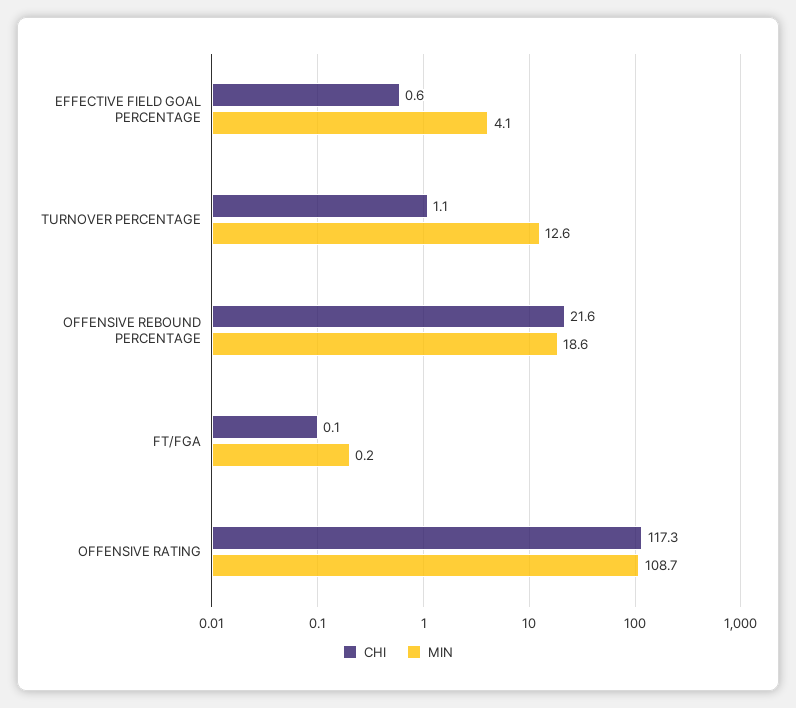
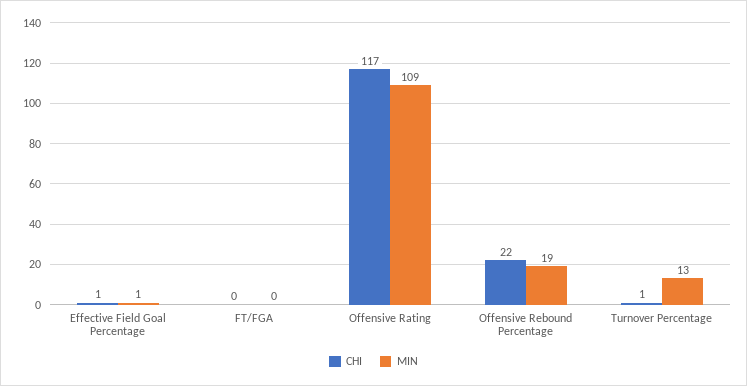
  {
    "CHI": {
      "EFFECTIVE FIELD GOAL PERCENTAGE": 0.6,
      "TURNOVER PERCENTAGE": 1.1,
      "OFFENSIVE REBOUND PERCENTAGE": 21.6,
      "FT/FGA": 0.1,
      "OFFENSIVE RATING": 117.3
    },
    "MIN": {
-     "EFFECTIVE FIELD GOAL PERCENTAGE": 4.1,
+     "EFFECTIVE FIELD GOAL PERCENTAGE": 1,
      "TURNOVER PERCENTAGE": 12.6,
      "OFFENSIVE REBOUND PERCENTAGE": 18.6,
      "FT/FGA": 0.2,
      "OFFENSIVE RATING": 108.7
    }
  }

